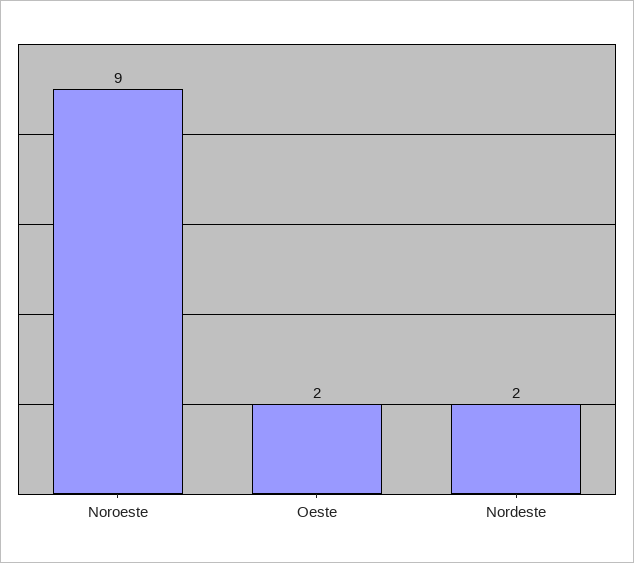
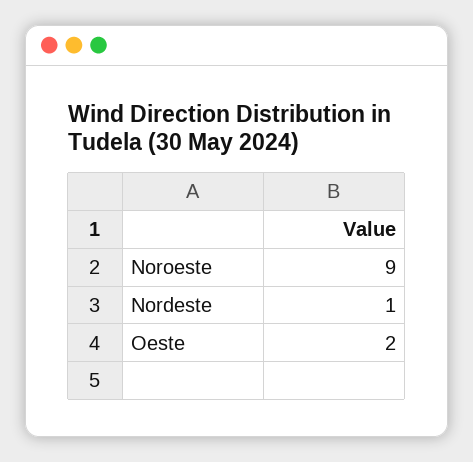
  {
    "Noroeste": 9,
    "Oeste": 2,
-   "Nordeste": 2
+   "Nordeste": 1
  }

